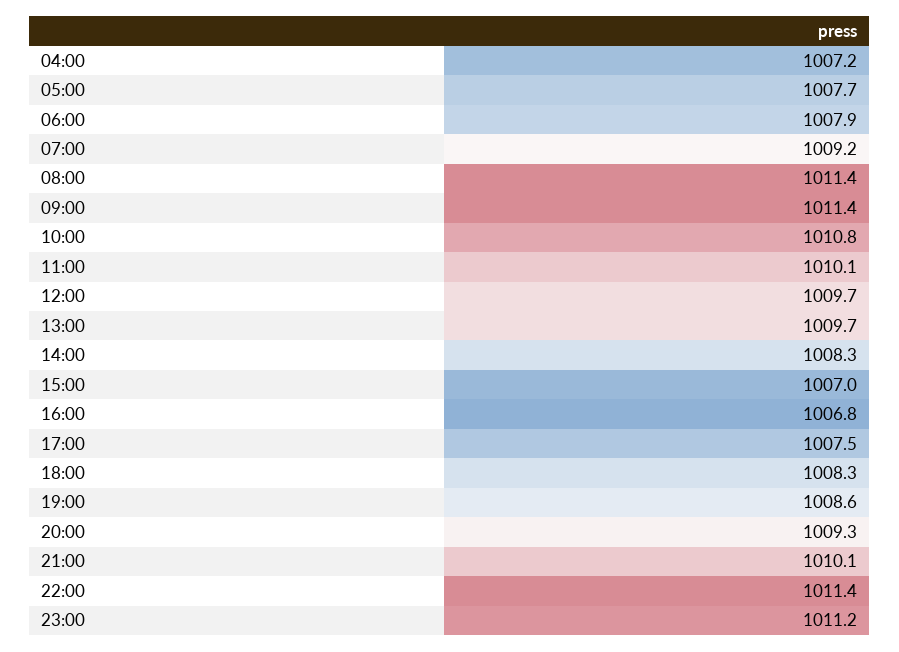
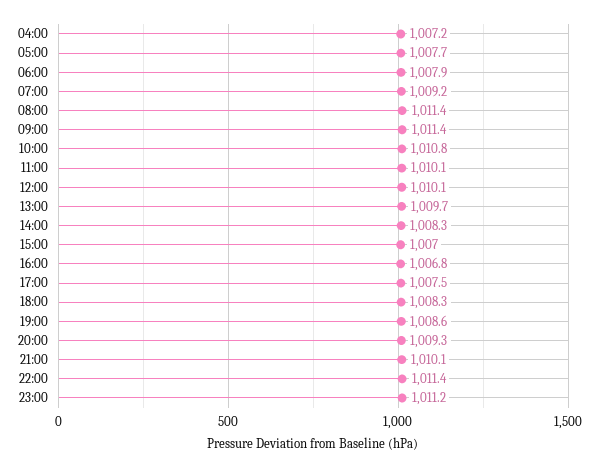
  {
    "04:00": 1007.2,
    "05:00": 1007.7,
    "06:00": 1007.9,
    "07:00": 1009.2,
    "08:00": 1011.4,
    "09:00": 1011.4,
    "10:00": 1010.8,
    "11:00": 1010.1,
-   "12:00": 1009.7,
+   "12:00": 1010.1,
    "13:00": 1009.7,
    "14:00": 1008.3,
    "15:00": 1007,
    "16:00": 1006.8,
    "17:00": 1007.5,
    "18:00": 1008.3,
    "19:00": 1008.6,
    "20:00": 1009.3,
    "21:00": 1010.1,
    "22:00": 1011.4,
    "23:00": 1011.2
  }

